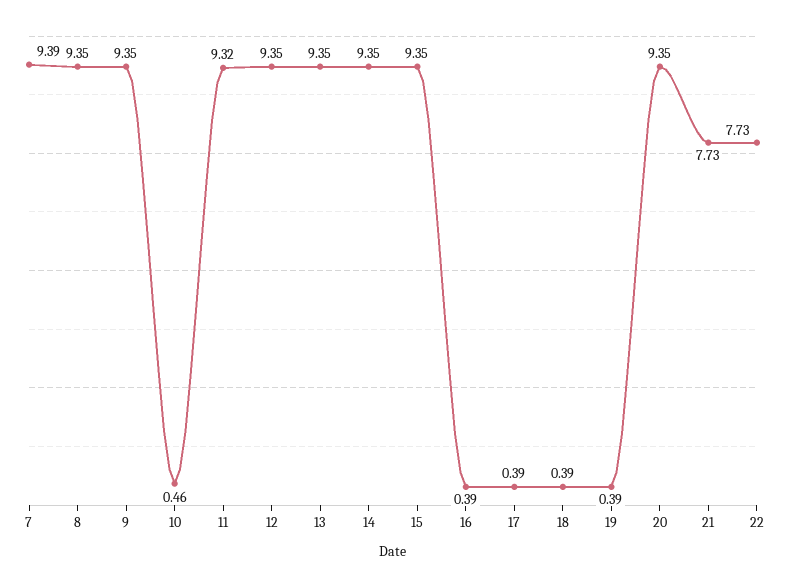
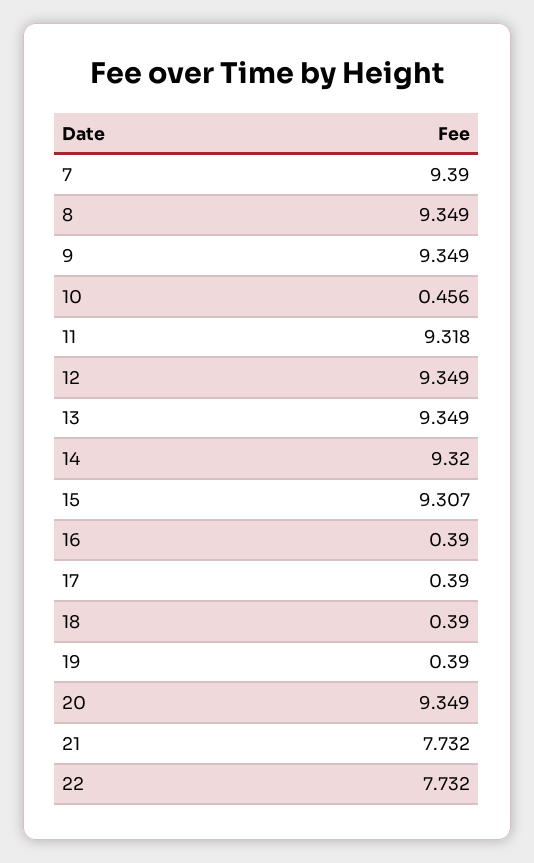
  {
    "7": 9.39,
    "8": 9.349,
    "9": 9.349,
    "10": 0.456,
    "11": 9.318,
    "12": 9.349,
    "13": 9.349,
-   "14": 9.35,
+   "14": 9.32,
-   "15": 9.35,
+   "15": 9.307,
    "16": 0.39,
    "17": 0.39,
    "18": 0.39,
    "19": 0.39,
    "20": 9.349,
    "21": 7.732,
    "22": 7.732
  }

